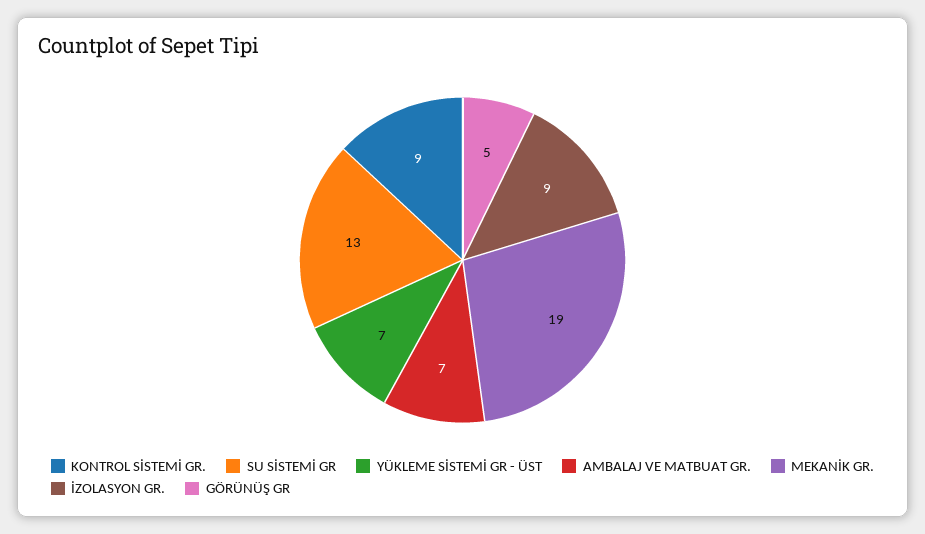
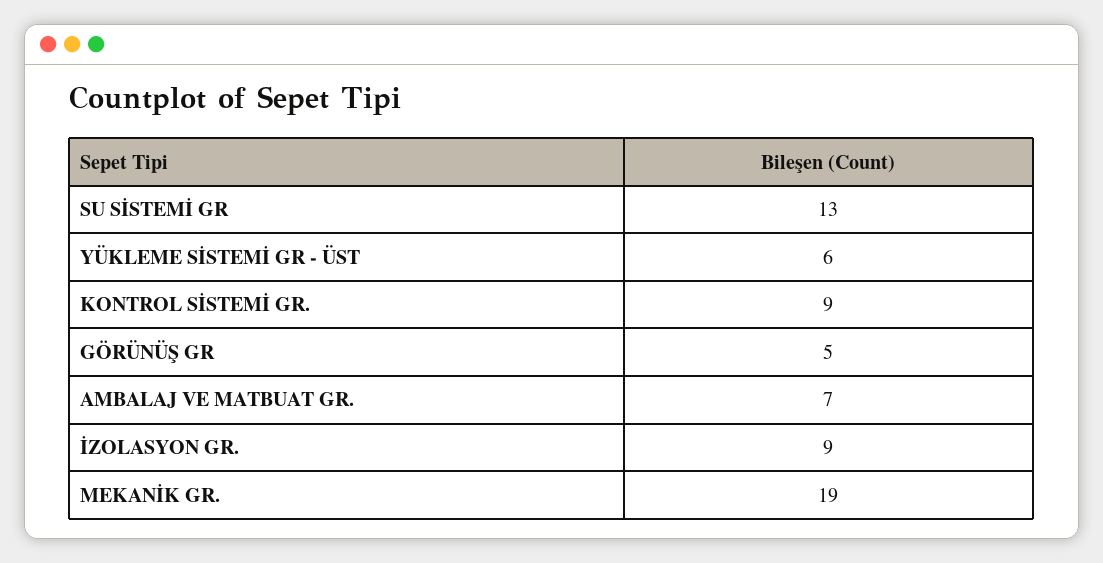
  {
    "KONTROL SİSTEMİ GR.": 9,
    "SU SİSTEMİ GR": 13,
-   "YÜKLEME SİSTEMİ GR - ÜST": 7,
+   "YÜKLEME SİSTEMİ GR - ÜST": 6,
    "AMBALAJ VE MATBUAT GR.": 7,
    "MEKANİK GR.": 19,
    "İZOLASYON GR.": 9,
    "GÖRÜNÜŞ GR": 5
  }

